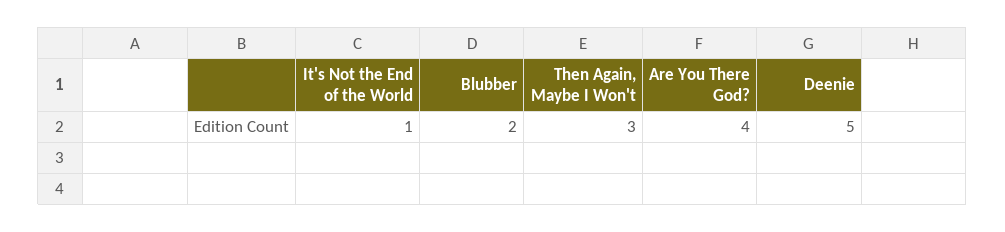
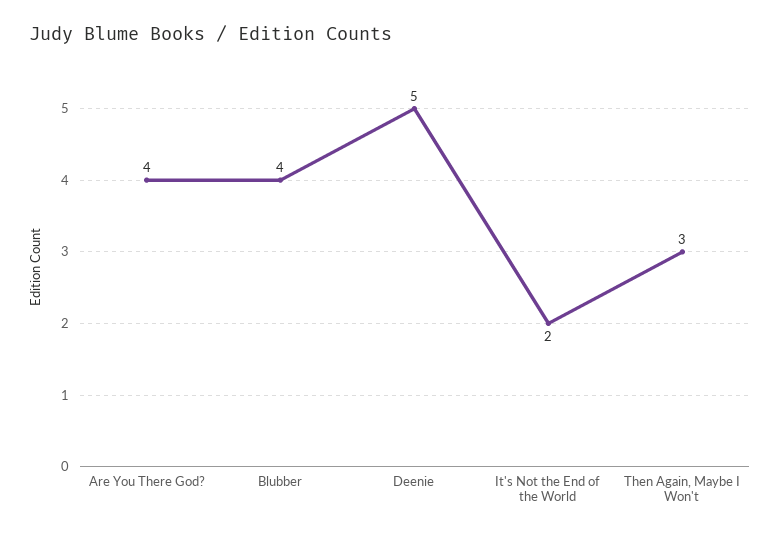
  {
-   "It's Not the End of the World": 1,
+   "It's Not the End of the World": 2,
-   "Blubber": 2,
+   "Blubber": 4,
    "Then Again, Maybe I Won't": 3,
    "Are You There God?": 4,
    "Deenie": 5
  }

